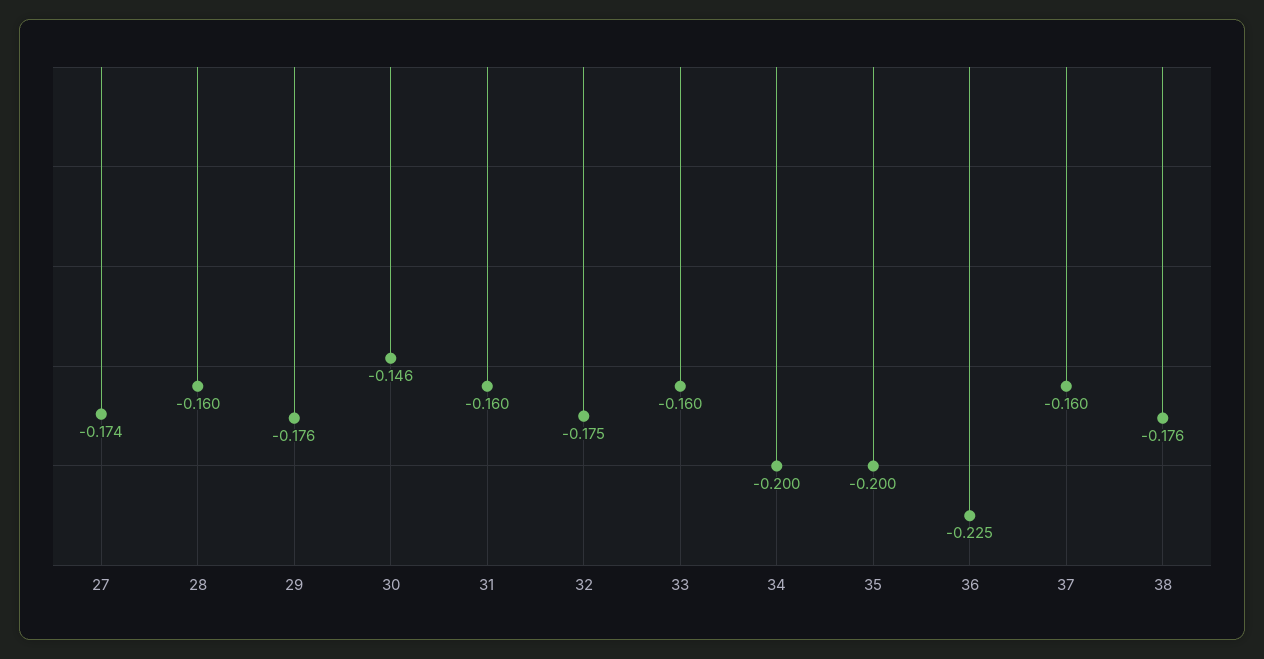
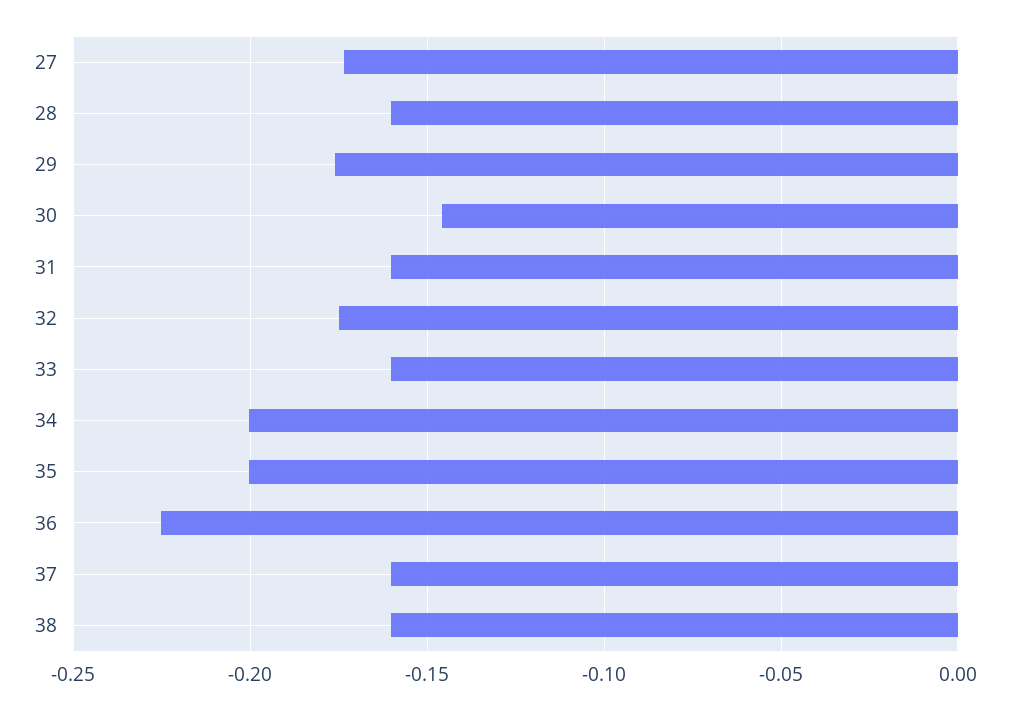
  {
    "27": -0.174,
    "28": -0.16,
    "29": -0.176,
    "30": -0.146,
    "31": -0.16,
    "32": -0.175,
    "33": -0.16,
    "34": -0.2,
    "35": -0.2,
    "36": -0.225,
    "37": -0.16,
-   "38": -0.176
+   "38": -0.16
  }

